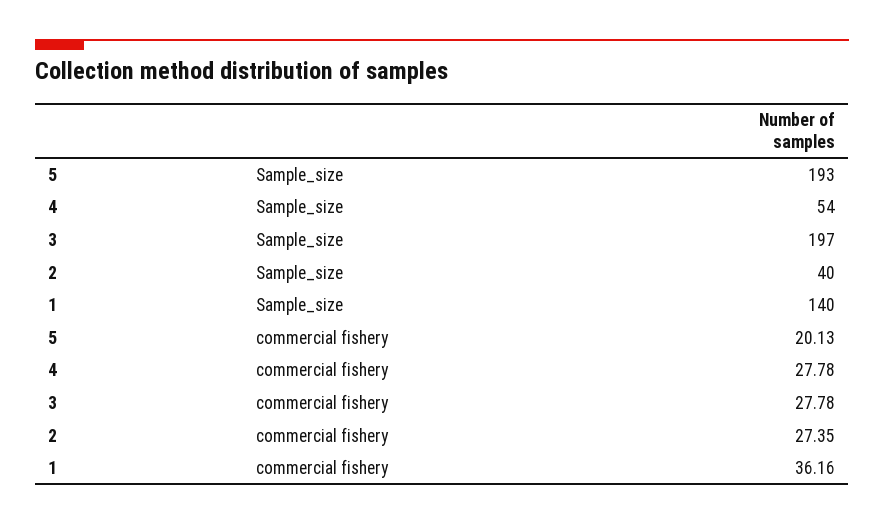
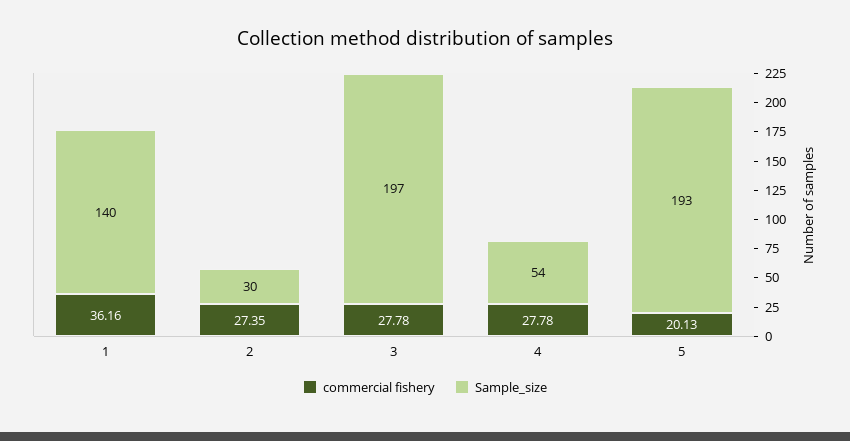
  {
    "Sample_size": {
      "5": 193,
      "4": 54,
      "3": 197,
-     "2": 40,
+     "2": 30,
      "1": 140
    },
    "commercial fishery": {
      "5": 20.13,
      "4": 27.78,
      "3": 27.78,
      "2": 27.35,
      "1": 36.16
    }
  }

